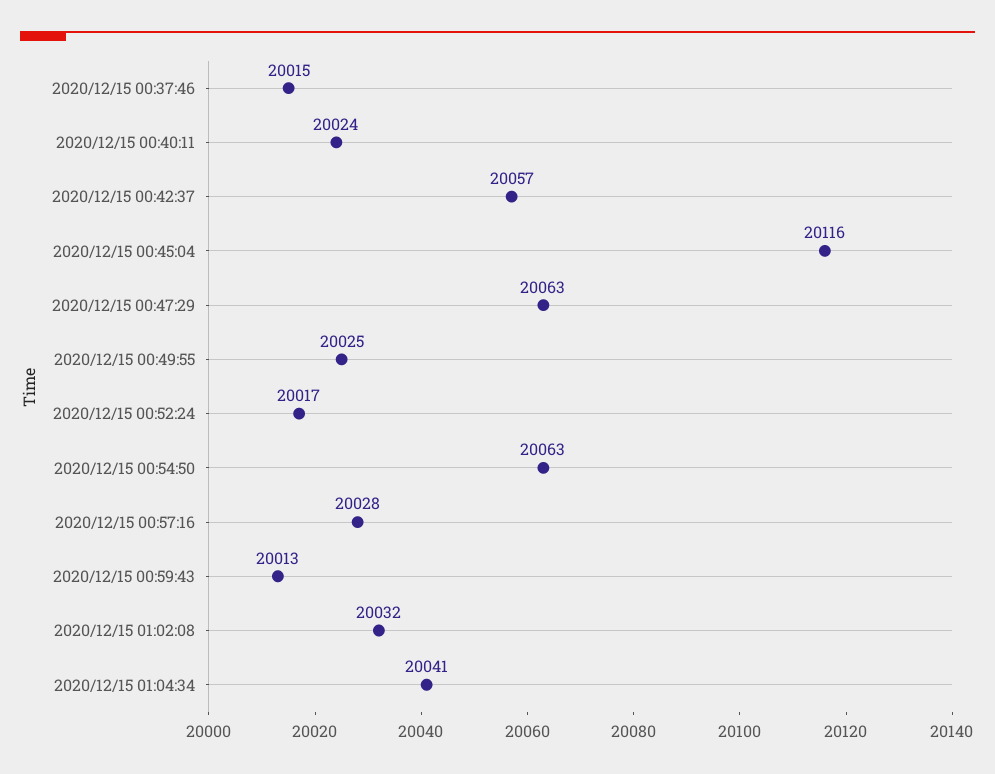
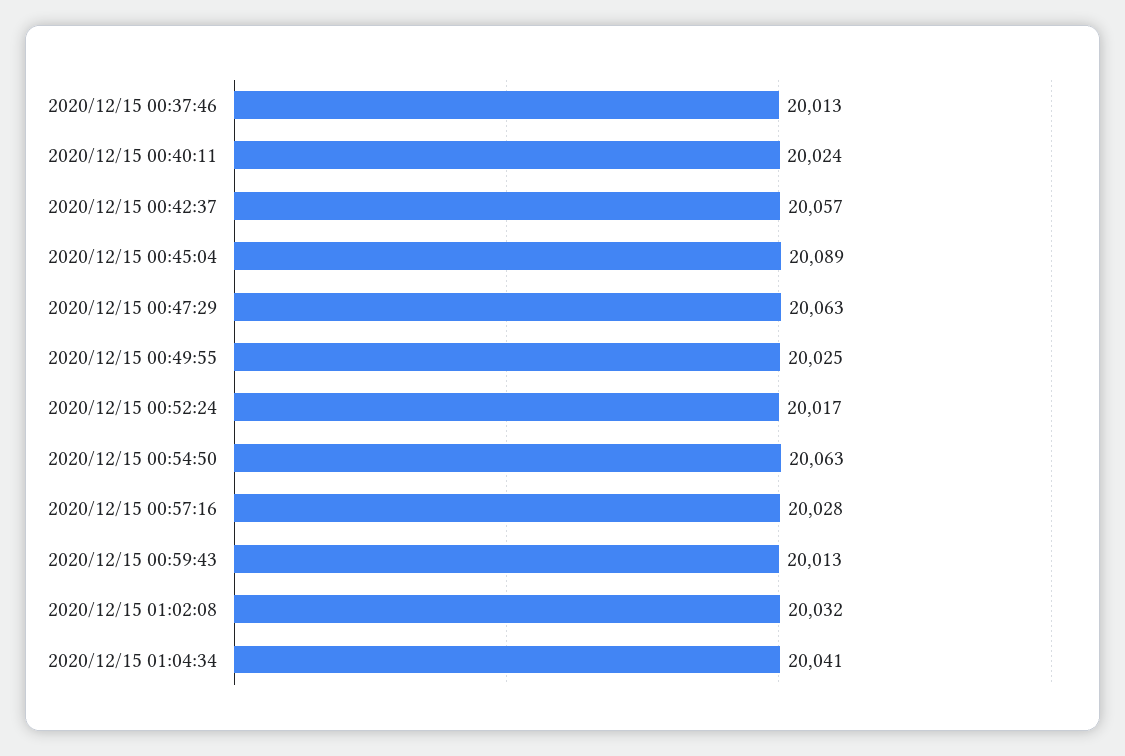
  {
-   "2020/12/15 00:37:46": 20015,
+   "2020/12/15 00:37:46": 20013,
    "2020/12/15 00:40:11": 20024,
    "2020/12/15 00:42:37": 20057,
-   "2020/12/15 00:45:04": 20116,
+   "2020/12/15 00:45:04": 20089,
    "2020/12/15 00:47:29": 20063,
    "2020/12/15 00:49:55": 20025,
    "2020/12/15 00:52:24": 20017,
    "2020/12/15 00:54:50": 20063,
    "2020/12/15 00:57:16": 20028,
    "2020/12/15 00:59:43": 20013,
    "2020/12/15 01:02:08": 20032,
    "2020/12/15 01:04:34": 20041
  }

